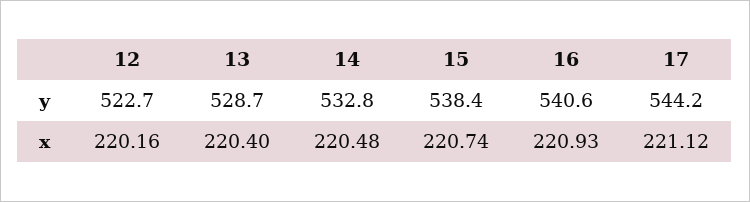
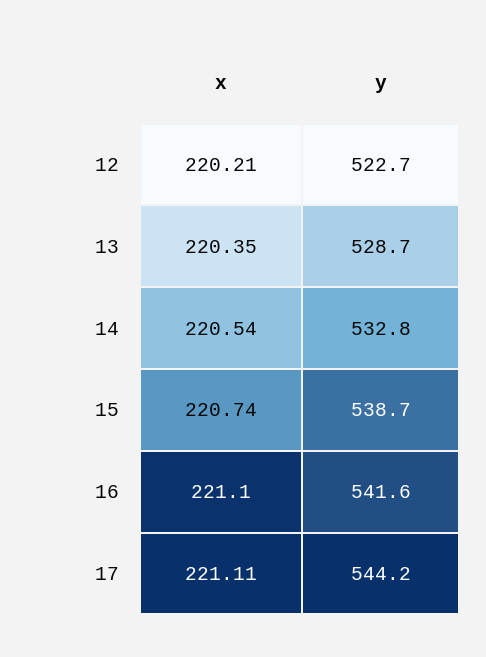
  {
    "12": {
      "y": 522.7,
-     "x": 220.16
+     "x": 220.21
    },
    "13": {
      "y": 528.7,
-     "x": 220.4
+     "x": 220.35
    },
    "14": {
      "y": 532.8,
-     "x": 220.48
+     "x": 220.54
    },
    "15": {
-     "y": 538.4,
+     "y": 538.7,
      "x": 220.74
    },
    "16": {
-     "y": 540.6,
+     "y": 541.6,
-     "x": 220.93
+     "x": 221.1
    },
    "17": {
      "y": 544.2,
-     "x": 221.12
+     "x": 221.11
    }
  }

